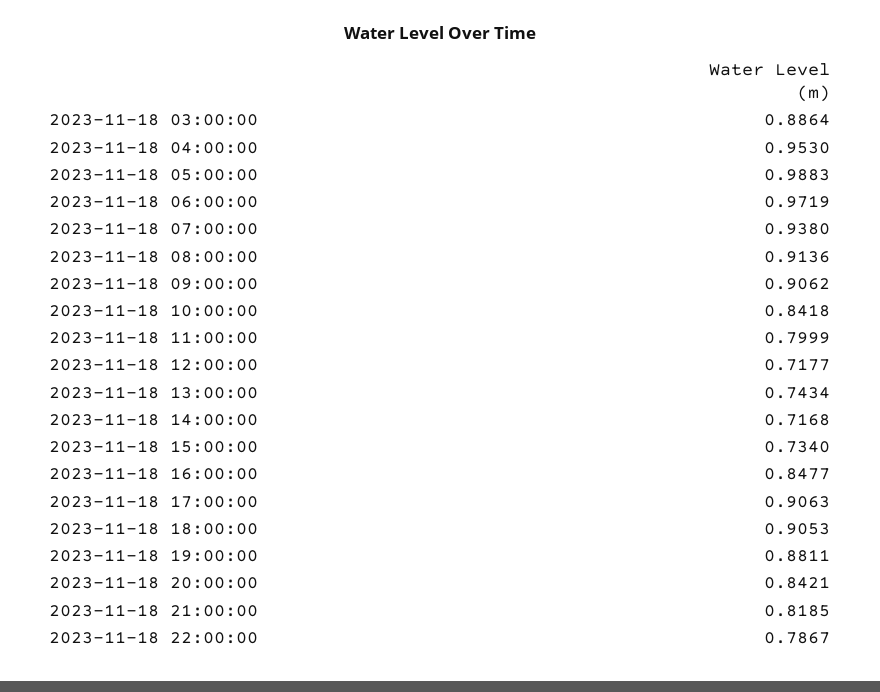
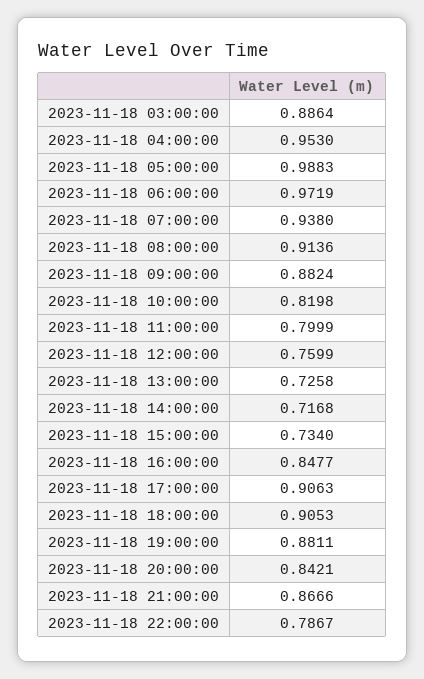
  {
    "2023-11-18 03:00:00": 0.8864,
    "2023-11-18 04:00:00": 0.953,
    "2023-11-18 05:00:00": 0.9883,
    "2023-11-18 06:00:00": 0.9719,
    "2023-11-18 07:00:00": 0.938,
    "2023-11-18 08:00:00": 0.9136,
-   "2023-11-18 09:00:00": 0.9062,
+   "2023-11-18 09:00:00": 0.8824,
-   "2023-11-18 10:00:00": 0.8418,
+   "2023-11-18 10:00:00": 0.8198,
    "2023-11-18 11:00:00": 0.7999,
-   "2023-11-18 12:00:00": 0.7177,
+   "2023-11-18 12:00:00": 0.7599,
-   "2023-11-18 13:00:00": 0.7434,
+   "2023-11-18 13:00:00": 0.7258,
    "2023-11-18 14:00:00": 0.7168,
    "2023-11-18 15:00:00": 0.734,
    "2023-11-18 16:00:00": 0.8477,
    "2023-11-18 17:00:00": 0.9063,
    "2023-11-18 18:00:00": 0.9053,
    "2023-11-18 19:00:00": 0.8811,
    "2023-11-18 20:00:00": 0.8421,
-   "2023-11-18 21:00:00": 0.8185,
+   "2023-11-18 21:00:00": 0.8666,
    "2023-11-18 22:00:00": 0.7867
  }

